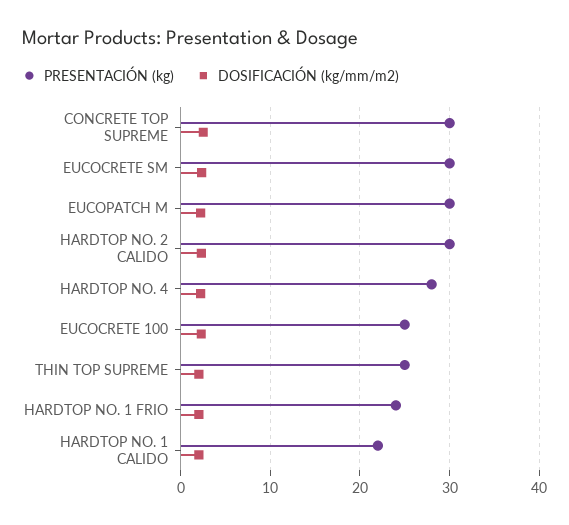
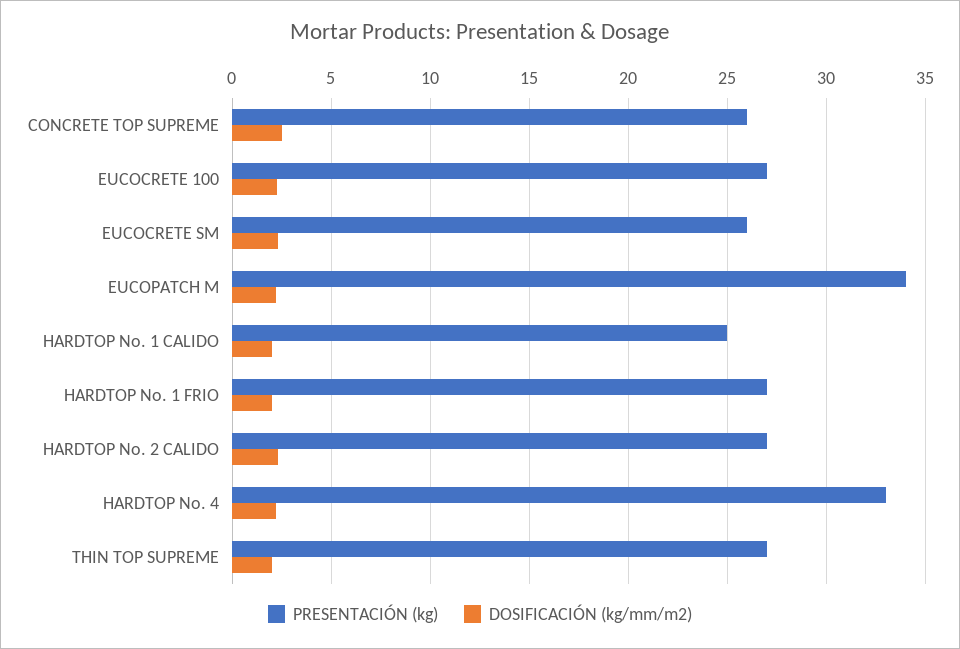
  {
    "PRESENTACIÓN (kg)": {
-     "CONCRETE TOP SUPREME": 30,
+     "CONCRETE TOP SUPREME": 26,
-     "EUCOCRETE SM": 30,
+     "EUCOCRETE SM": 26,
-     "EUCOPATCH M": 30,
+     "EUCOPATCH M": 34,
-     "HARDTOP NO. 2 CALIDO": 30,
+     "HARDTOP NO. 2 CALIDO": 27,
-     "HARDTOP NO. 4": 28,
+     "HARDTOP NO. 4": 33,
-     "EUCOCRETE 100": 25,
+     "EUCOCRETE 100": 27,
-     "THIN TOP SUPREME": 25,
+     "THIN TOP SUPREME": 27,
-     "HARDTOP NO. 1 FRIO": 24,
+     "HARDTOP NO. 1 FRIO": 27,
-     "HARDTOP NO. 1 CALIDO": 22
+     "HARDTOP NO. 1 CALIDO": 25
    },
    "DOSIFICACIÓN (kg/mm/m2)": {
      "CONCRETE TOP SUPREME": 2.5,
      "EUCOCRETE SM": 2.5,
      "EUCOPATCH M": 2,
      "HARDTOP NO. 2 CALIDO": 2.5,
      "HARDTOP NO. 4": 2,
      "EUCOCRETE 100": 2.5,
      "THIN TOP SUPREME": 2,
      "HARDTOP NO. 1 FRIO": 2,
      "HARDTOP NO. 1 CALIDO": 2
    }
  }

